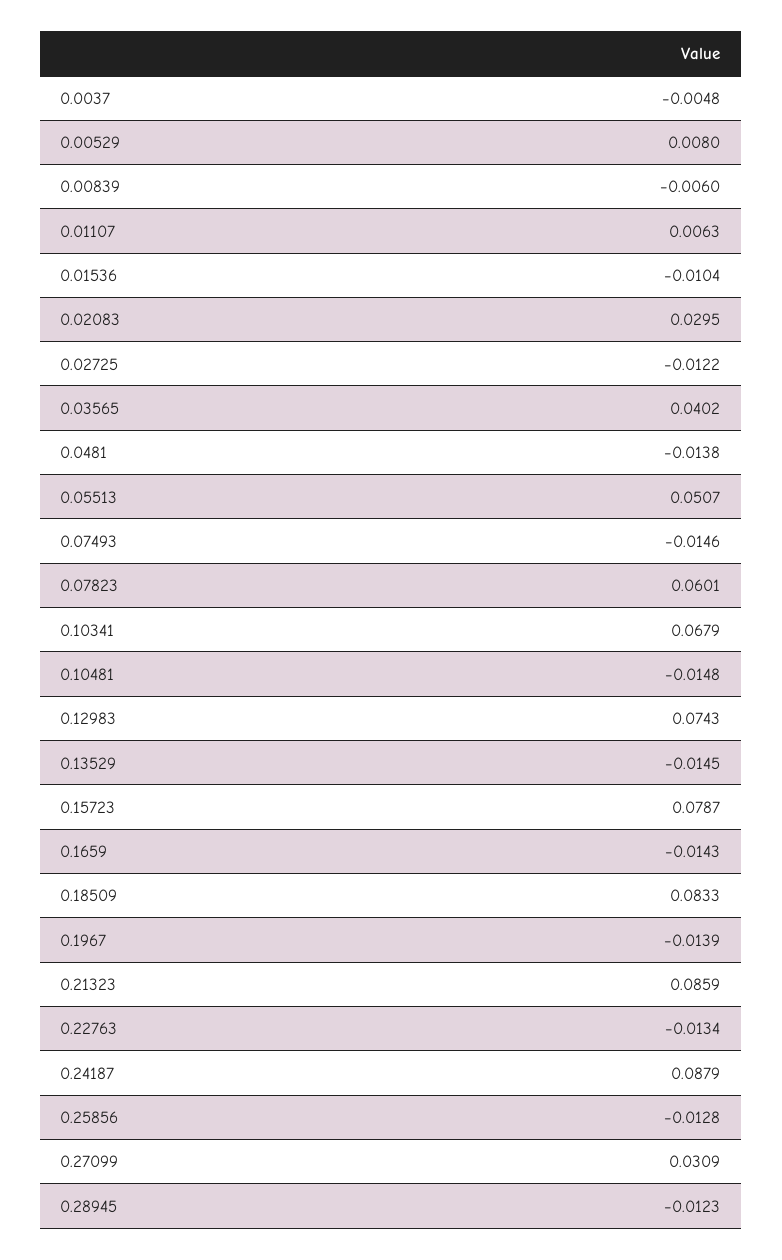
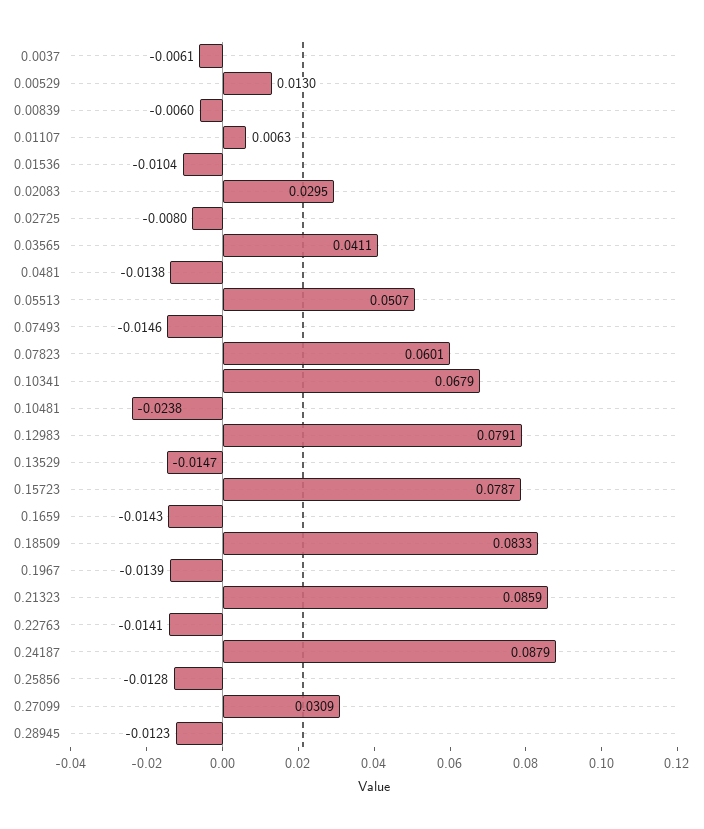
  {
-   "0.0037": -0.0048,
+   "0.0037": -0.0061,
-   "0.00529": 0.008,
+   "0.00529": 0.013,
    "0.00839": -0.006,
    "0.01107": 0.0063,
    "0.01536": -0.0104,
    "0.02083": 0.0295,
-   "0.02725": -0.0122,
+   "0.02725": -0.008,
-   "0.03565": 0.0402,
+   "0.03565": 0.0411,
    "0.0481": -0.0138,
    "0.05513": 0.0507,
    "0.07493": -0.0146,
    "0.07823": 0.0601,
    "0.10341": 0.0679,
-   "0.10481": -0.0148,
+   "0.10481": -0.0238,
-   "0.12983": 0.0743,
+   "0.12983": 0.0791,
-   "0.13529": -0.0145,
+   "0.13529": -0.0147,
    "0.15723": 0.0787,
    "0.1659": -0.0143,
    "0.18509": 0.0833,
    "0.1967": -0.0139,
    "0.21323": 0.0859,
-   "0.22763": -0.0134,
+   "0.22763": -0.0141,
    "0.24187": 0.0879,
    "0.25856": -0.0128,
    "0.27099": 0.0309,
    "0.28945": -0.0123
  }

